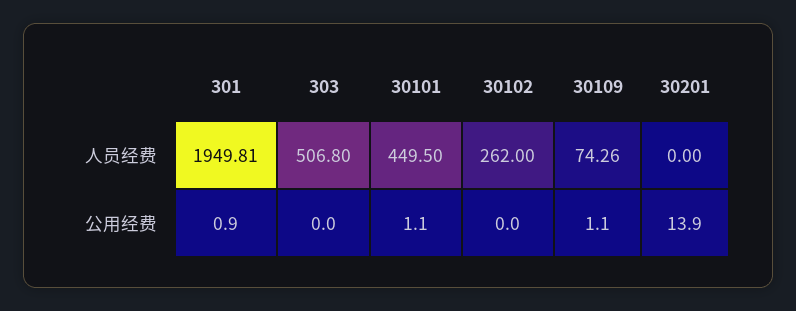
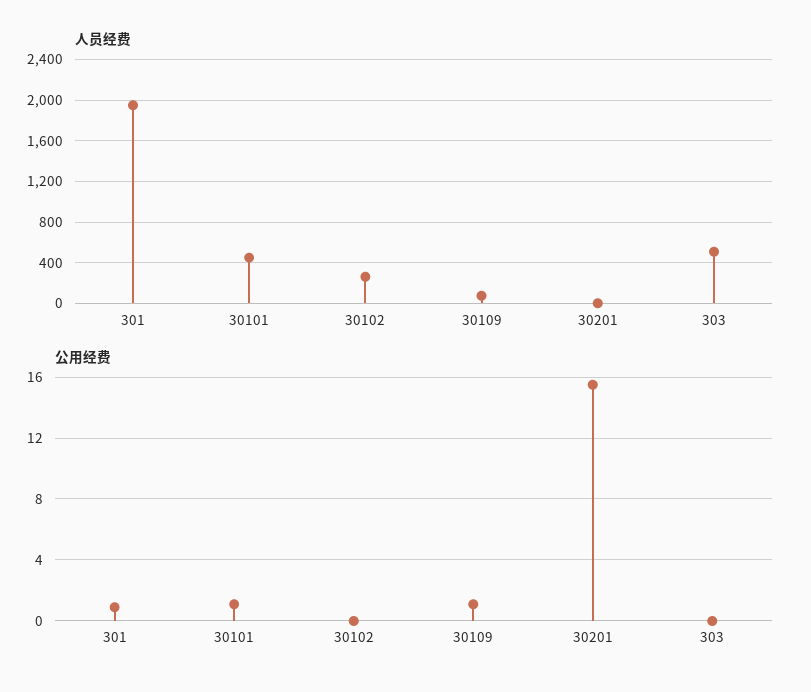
  {
    "人员经费": {
      "301": 1949.81,
      "303": 506.8,
      "30101": 449.5,
      "30102": 262,
      "30109": 74.26,
      "30201": 0
    },
    "公用经费": {
      "301": 0.9,
      "303": 0,
      "30101": 1.1,
      "30102": 0,
      "30109": 1.1,
-     "30201": 13.9
+     "30201": 15.5
    }
  }

